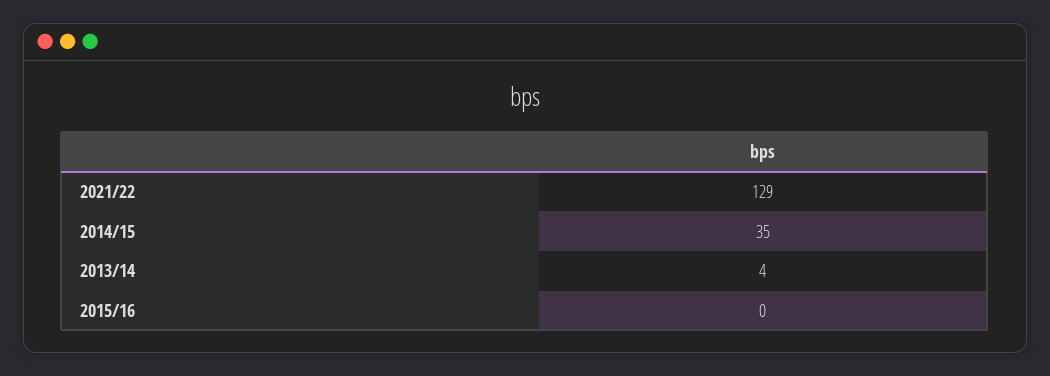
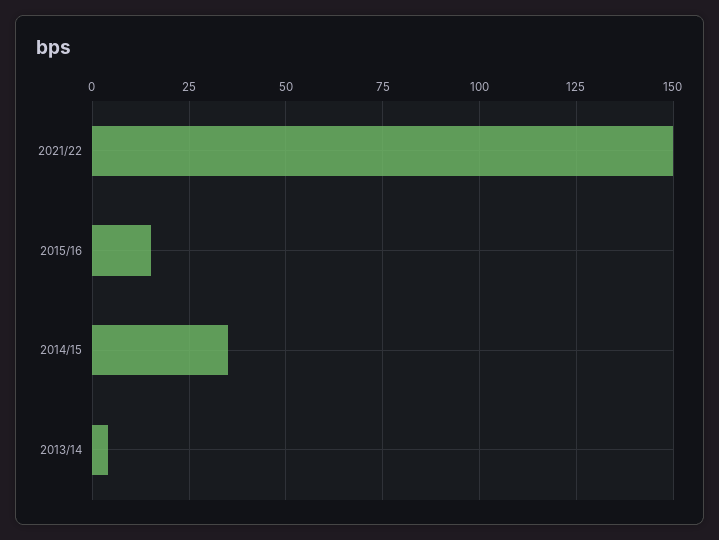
  {
-   "2021/22": 129,
+   "2021/22": 150,
    "2014/15": 35,
    "2013/14": 4,
-   "2015/16": 0
+   "2015/16": 15
  }

